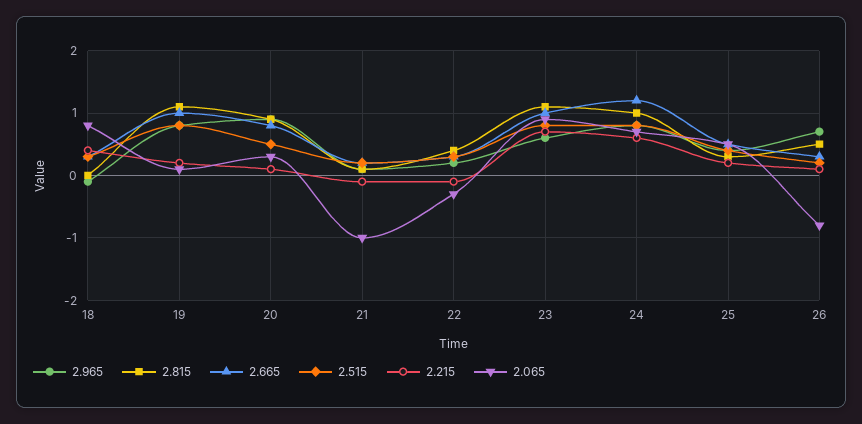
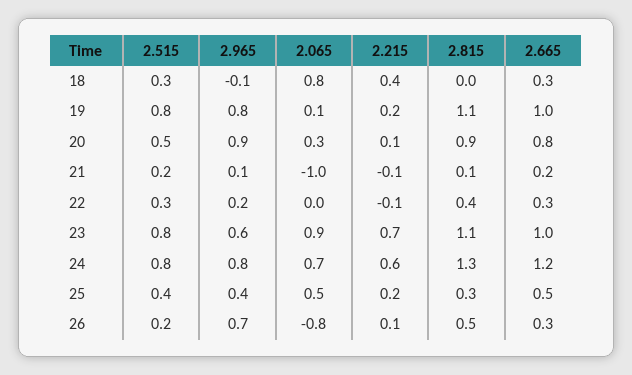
  {
    "2.965": {
      "18": -0.1,
      "19": 0.8,
      "20": 0.9,
      "21": 0.1,
      "22": 0.2,
      "23": 0.6,
      "24": 0.8,
      "25": 0.4,
      "26": 0.7
    },
    "2.815": {
      "18": 0,
      "19": 1.1,
      "20": 0.9,
      "21": 0.1,
      "22": 0.4,
      "23": 1.1,
-     "24": 1,
+     "24": 1.3,
      "25": 0.3,
      "26": 0.5
    },
    "2.665": {
      "18": 0.3,
      "19": 1,
      "20": 0.8,
      "21": 0.2,
      "22": 0.3,
      "23": 1,
      "24": 1.2,
      "25": 0.5,
      "26": 0.3
    },
    "2.515": {
      "18": 0.3,
      "19": 0.8,
      "20": 0.5,
      "21": 0.2,
      "22": 0.3,
      "23": 0.8,
      "24": 0.8,
      "25": 0.4,
      "26": 0.2
    },
    "2.215": {
      "18": 0.4,
      "19": 0.2,
      "20": 0.1,
      "21": -0.1,
      "22": -0.1,
      "23": 0.7,
      "24": 0.6,
      "25": 0.2,
      "26": 0.1
    },
    "2.065": {
      "18": 0.8,
      "19": 0.1,
      "20": 0.3,
      "21": -1,
-     "22": -0.3,
+     "22": 0,
      "23": 0.9,
      "24": 0.7,
      "25": 0.5,
      "26": -0.8
    }
  }

